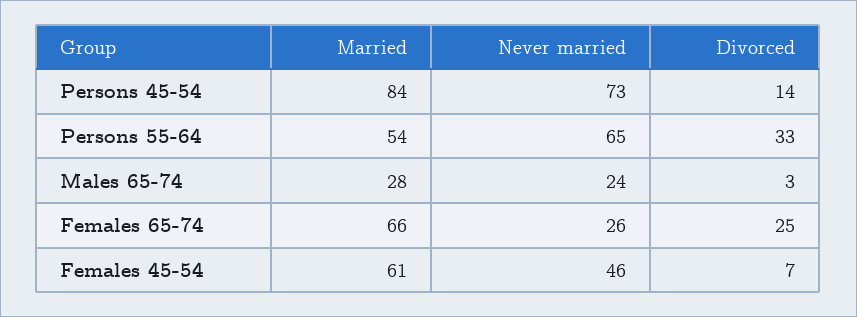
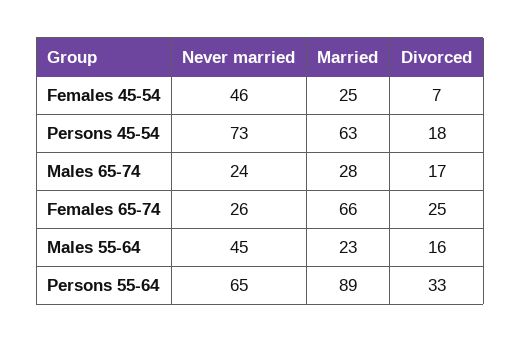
  {
    "Married": {
-     "Persons 45-54": 84,
+     "Persons 45-54": 63,
-     "Persons 55-64": 54,
+     "Persons 55-64": 89,
      "Males 65-74": 28,
      "Females 65-74": 66,
-     "Females 45-54": 61
+     "Females 45-54": 25,
+     "Males 55-64": 23
    },
    "Never married": {
      "Persons 45-54": 73,
      "Persons 55-64": 65,
      "Males 65-74": 24,
      "Females 65-74": 26,
-     "Females 45-54": 46
+     "Females 45-54": 46,
+     "Males 55-64": 45
    },
    "Divorced": {
-     "Persons 45-54": 14,
+     "Persons 45-54": 18,
      "Persons 55-64": 33,
-     "Males 65-74": 3,
+     "Males 65-74": 17,
      "Females 65-74": 25,
-     "Females 45-54": 7
+     "Females 45-54": 7,
+     "Males 55-64": 16
    }
  }

